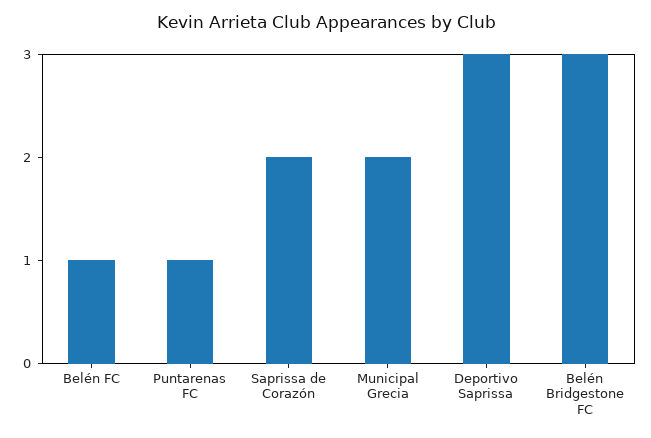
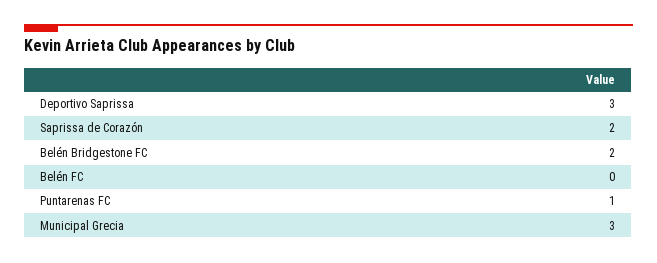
  {
-   "Belén FC": 1,
+   "Belén FC": 0,
    "Puntarenas FC": 1,
    "Saprissa de Corazón": 2,
-   "Municipal Grecia": 2,
+   "Municipal Grecia": 3,
    "Deportivo Saprissa": 3,
-   "Belén Bridgestone FC": 3
+   "Belén Bridgestone FC": 2
  }

